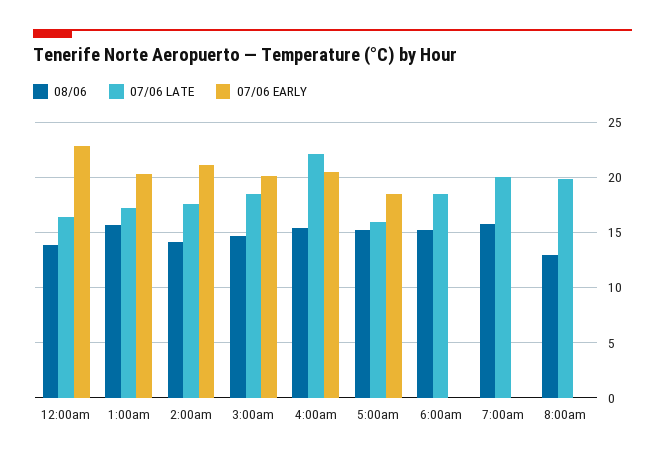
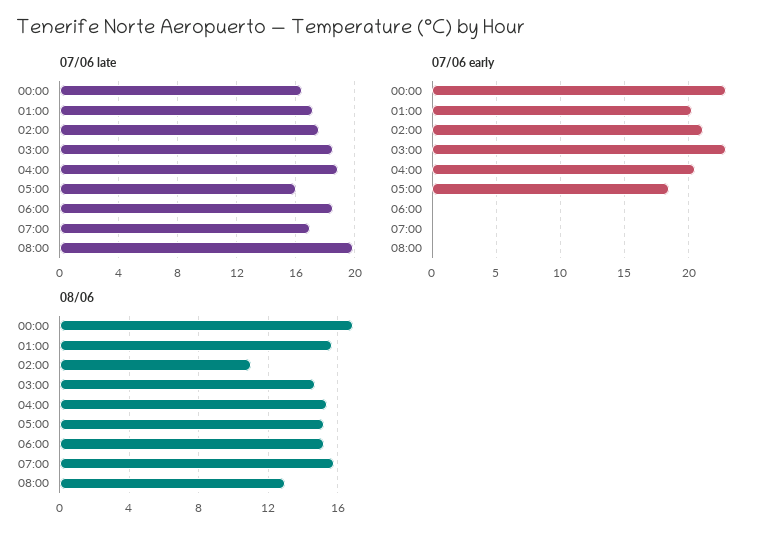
  {
    "08/06": {
-     "12:00am": 14,
+     "12:00am": 17,
      "1:00am": 15.5,
-     "2:00am": 14,
+     "2:00am": 11,
      "3:00am": 14.5,
      "4:00am": 15.5,
      "5:00am": 15,
      "6:00am": 15,
      "7:00am": 16,
      "8:00am": 13
    },
    "07/06 LATE": {
      "12:00am": 16.5,
      "1:00am": 17,
      "2:00am": 17.5,
      "3:00am": 18.5,
-     "4:00am": 22,
+     "4:00am": 19,
      "5:00am": 16,
      "6:00am": 18.5,
-     "7:00am": 20,
+     "7:00am": 17,
      "8:00am": 20
    },
    "07/06 EARLY": {
      "12:00am": 23,
      "1:00am": 20.5,
      "2:00am": 21,
-     "3:00am": 20,
+     "3:00am": 23,
      "4:00am": 20.5,
      "5:00am": 18.5,
      "6:00am": 0,
      "7:00am": 0,
      "8:00am": 0
    }
  }

